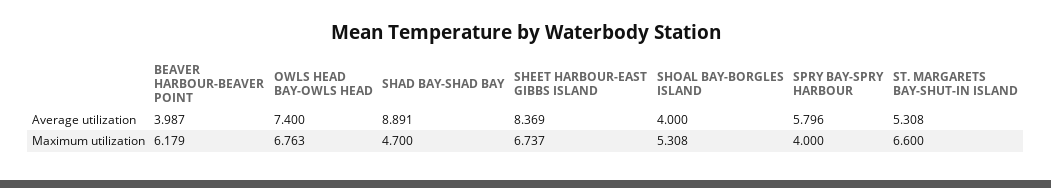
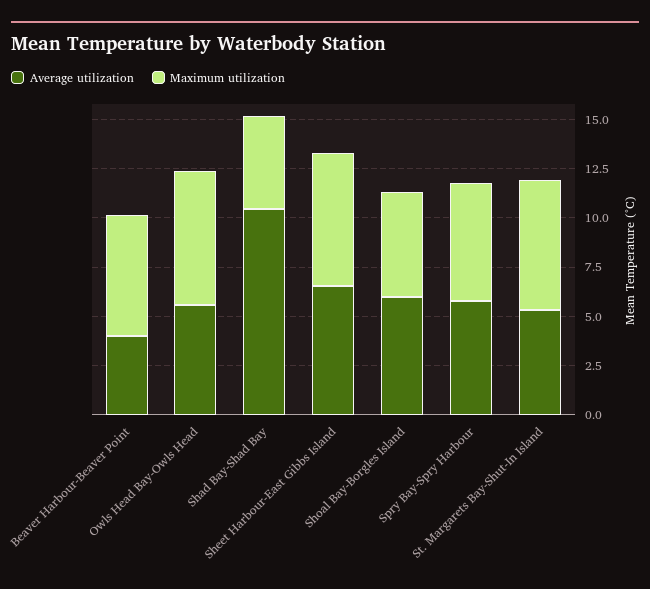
  {
    "Average utilization": {
      "BEAVER HARBOUR-BEAVER POINT": 3.987,
-     "OWLS HEAD BAY-OWLS HEAD": 7.4,
+     "OWLS HEAD BAY-OWLS HEAD": 5.5,
-     "SHAD BAY-SHAD BAY": 8.891,
+     "SHAD BAY-SHAD BAY": 10.5,
-     "SHEET HARBOUR-EAST GIBBS ISLAND": 8.369,
+     "SHEET HARBOUR-EAST GIBBS ISLAND": 6.5,
-     "SHOAL BAY-BORGLES ISLAND": 4,
+     "SHOAL BAY-BORGLES ISLAND": 6,
      "SPRY BAY-SPRY HARBOUR": 5.796,
      "ST. MARGARETS BAY-SHUT-IN ISLAND": 5.308
    },
    "Maximum utilization": {
      "BEAVER HARBOUR-BEAVER POINT": 6.179,
      "OWLS HEAD BAY-OWLS HEAD": 6.763,
      "SHAD BAY-SHAD BAY": 4.7,
      "SHEET HARBOUR-EAST GIBBS ISLAND": 6.737,
      "SHOAL BAY-BORGLES ISLAND": 5.308,
-     "SPRY BAY-SPRY HARBOUR": 4,
+     "SPRY BAY-SPRY HARBOUR": 6,
      "ST. MARGARETS BAY-SHUT-IN ISLAND": 6.6
    }
  }

